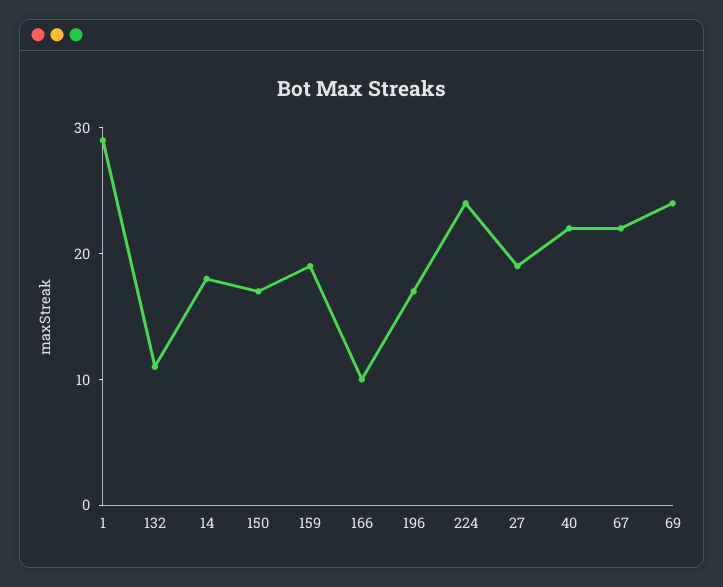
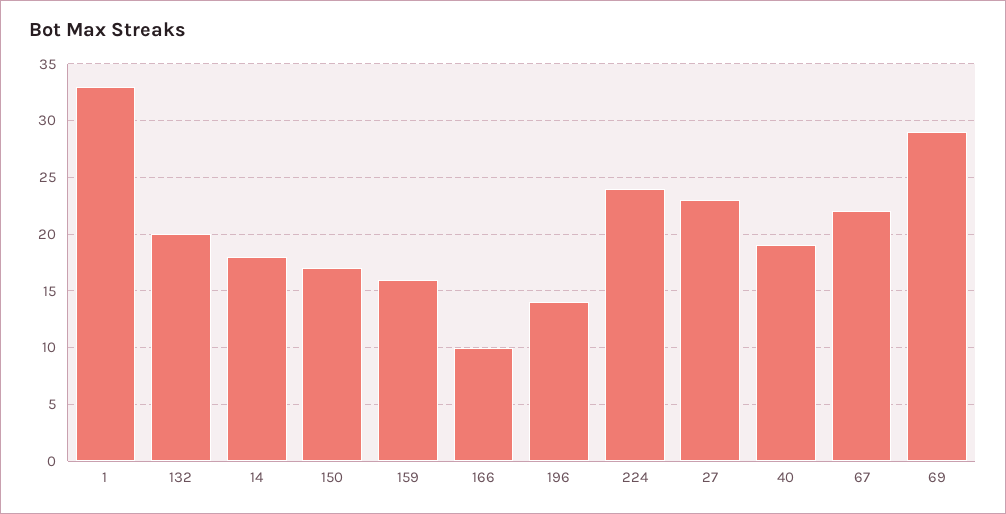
  {
-   "1": 29,
+   "1": 33,
-   "132": 11,
+   "132": 20,
    "14": 18,
    "150": 17,
-   "159": 19,
+   "159": 16,
    "166": 10,
-   "196": 17,
+   "196": 14,
    "224": 24,
-   "27": 19,
+   "27": 23,
-   "40": 22,
+   "40": 19,
    "67": 22,
-   "69": 24
+   "69": 29
  }

